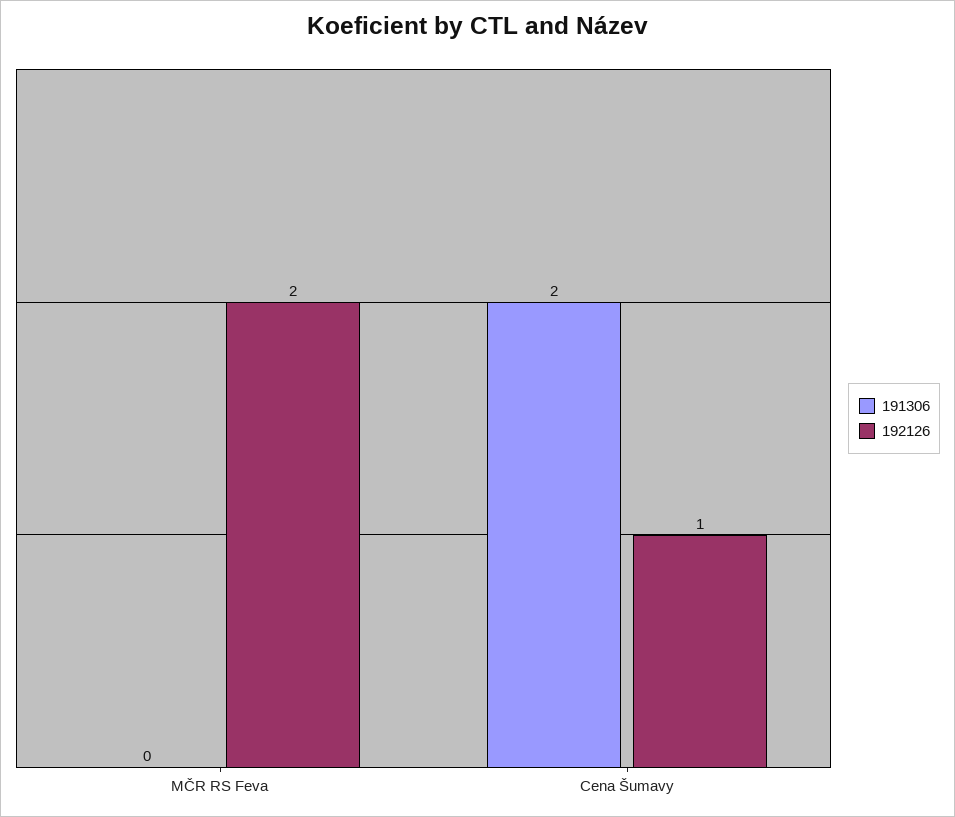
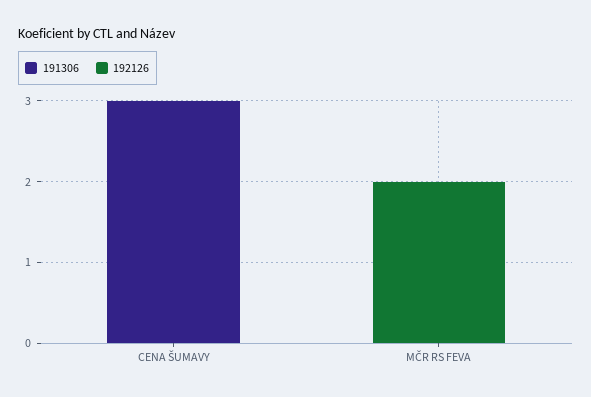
  {
    "191306": {
      "MČR RS Feva": 0,
-     "Cena Šumavy": 2
+     "Cena Šumavy": 3
    },
    "192126": {
      "MČR RS Feva": 2,
-     "Cena Šumavy": 1
+     "Cena Šumavy": 0
    }
  }

